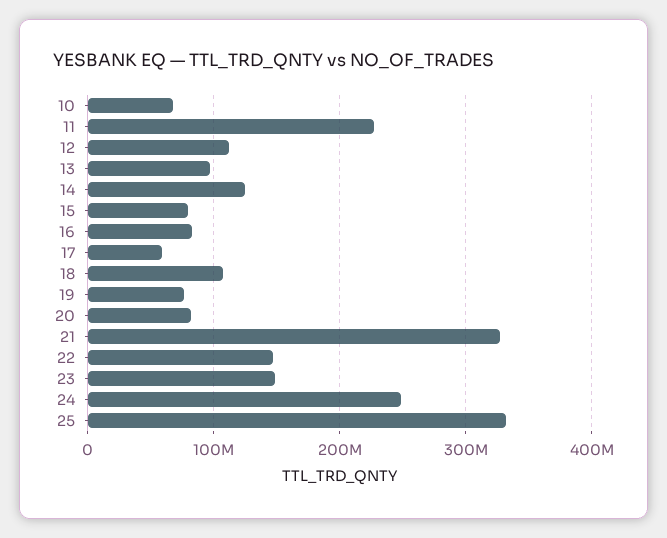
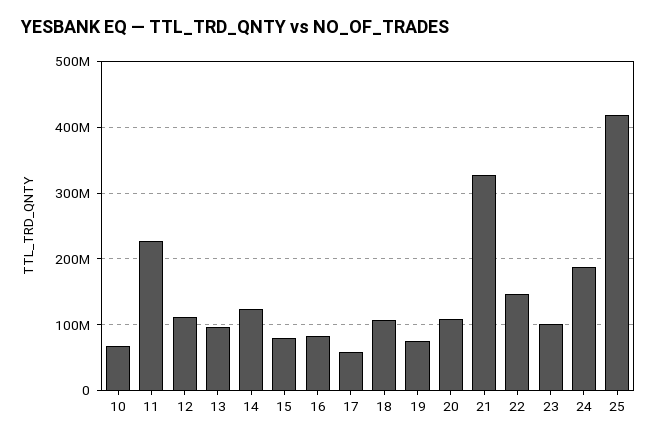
  {
    "10": 70000000,
    "11": 230000000,
    "12": 110000000,
    "13": 100000000,
    "14": 120000000,
    "15": 80000000,
    "16": 80000000,
    "17": 60000000,
    "18": 110000000,
    "19": 80000000,
-   "20": 80000000,
+   "20": 110000000,
    "21": 330000000,
    "22": 150000000,
-   "23": 150000000,
+   "23": 100000000,
-   "24": 250000000,
+   "24": 190000000,
-   "25": 330000000
+   "25": 420000000
  }

